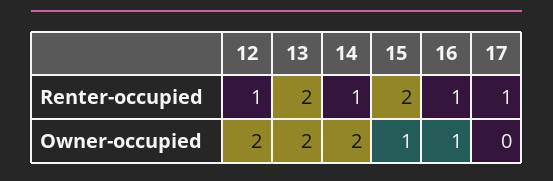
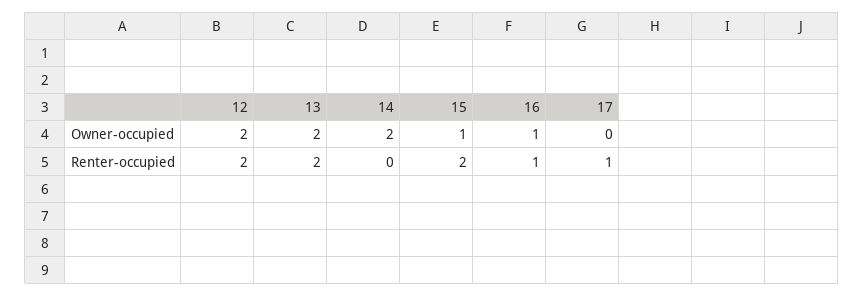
  {
    "12": {
-     "Renter-occupied": 1,
+     "Renter-occupied": 2,
      "Owner-occupied": 2
    },
    "13": {
      "Renter-occupied": 2,
      "Owner-occupied": 2
    },
    "14": {
-     "Renter-occupied": 1,
+     "Renter-occupied": 0,
      "Owner-occupied": 2
    },
    "15": {
      "Renter-occupied": 2,
      "Owner-occupied": 1
    },
    "16": {
      "Renter-occupied": 1,
      "Owner-occupied": 1
    },
    "17": {
      "Renter-occupied": 1,
      "Owner-occupied": 0
    }
  }

